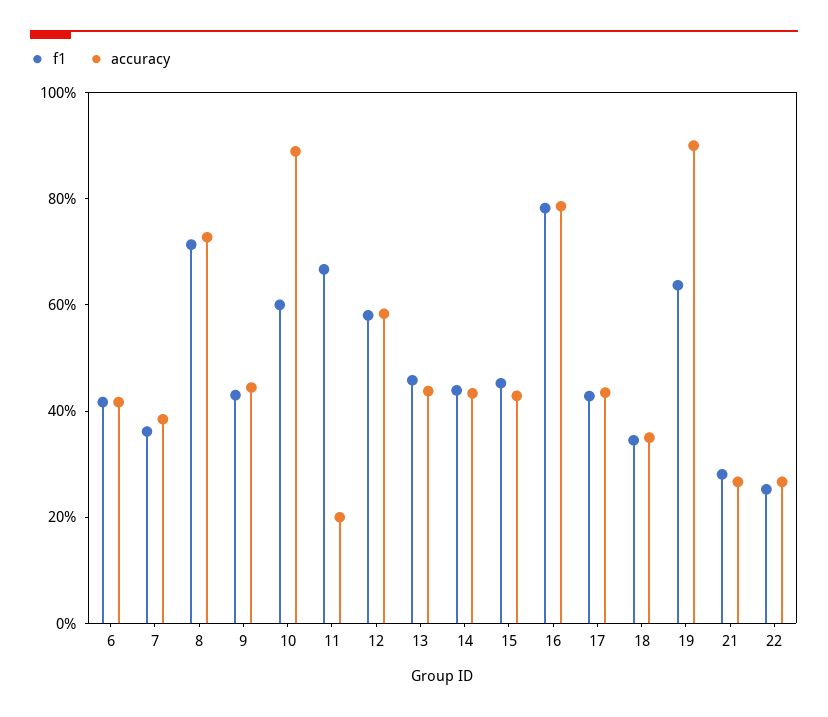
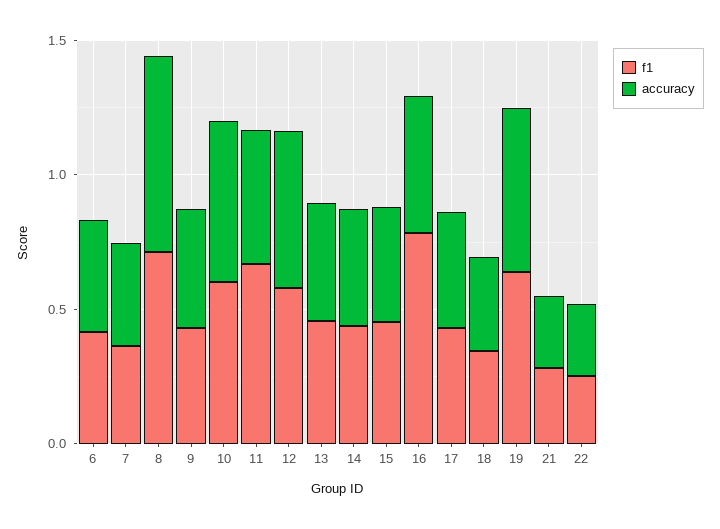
  {
    "f1": {
      "6": 0.4,
      "7": 0.35,
      "8": 0.7,
      "9": 0.45,
      "10": 0.6,
      "11": 0.65,
      "12": 0.6,
      "13": 0.45,
      "14": 0.45,
      "15": 0.45,
      "16": 0.8,
      "17": 0.45,
      "18": 0.35,
      "19": 0.65,
      "21": 0.3,
      "22": 0.25
    },
    "accuracy": {
      "6": 0.4,
      "7": 0.4,
      "8": 0.75,
      "9": 0.45,
-     "10": 0.9,
+     "10": 0.6,
-     "11": 0.2,
+     "11": 0.5,
      "12": 0.6,
      "13": 0.45,
      "14": 0.45,
      "15": 0.45,
-     "16": 0.8,
+     "16": 0.5,
      "17": 0.45,
      "18": 0.35,
-     "19": 0.9,
+     "19": 0.6,
      "21": 0.25,
      "22": 0.25
    }
  }

